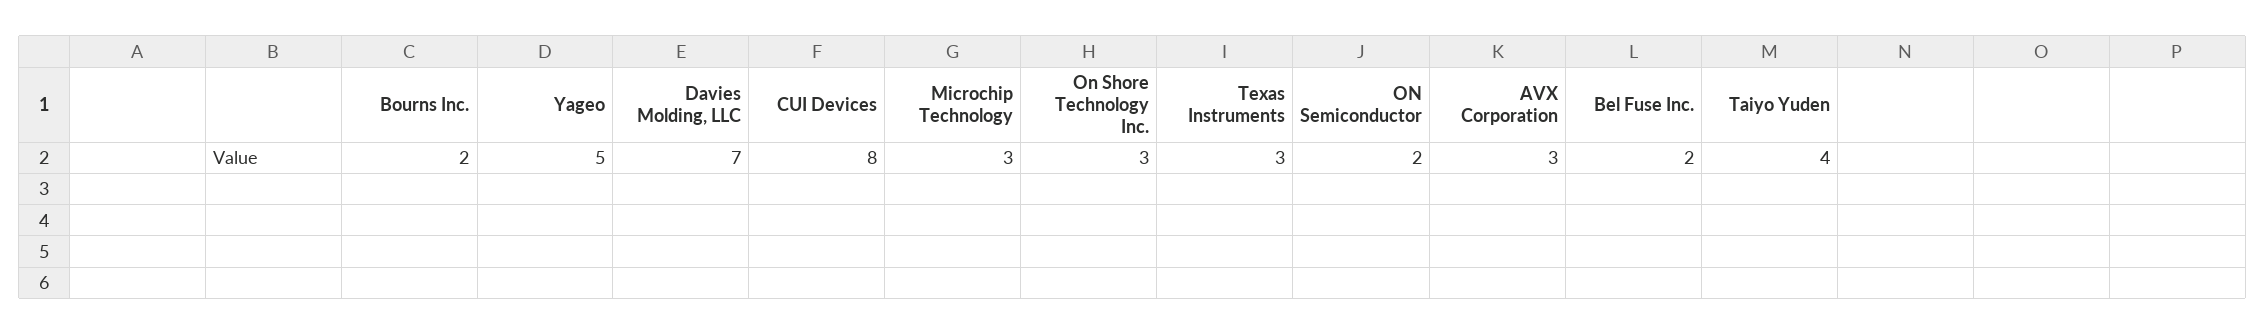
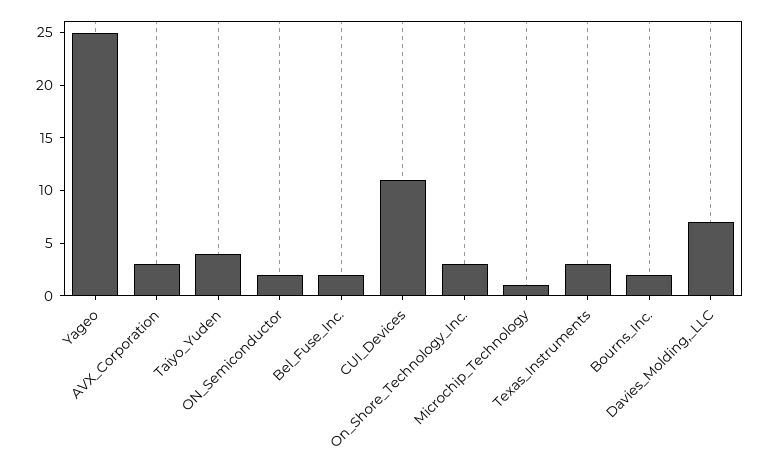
  {
    "Bourns Inc.": 2,
-   "Yageo": 5,
+   "Yageo": 25,
    "Davies Molding, LLC": 7,
-   "CUI Devices": 8,
+   "CUI Devices": 11,
-   "Microchip Technology": 3,
+   "Microchip Technology": 1,
    "On Shore Technology Inc.": 3,
    "Texas Instruments": 3,
    "ON Semiconductor": 2,
    "AVX Corporation": 3,
    "Bel Fuse Inc.": 2,
    "Taiyo Yuden": 4
  }

